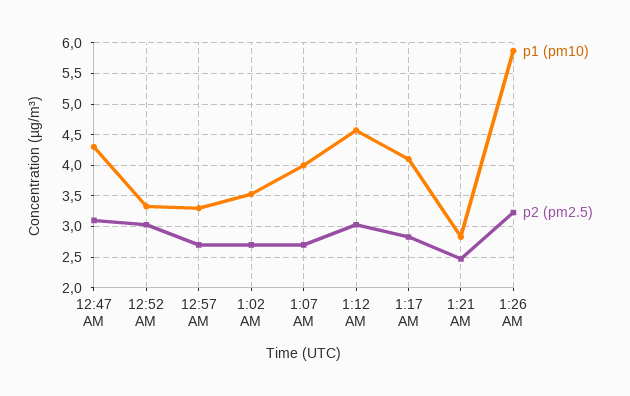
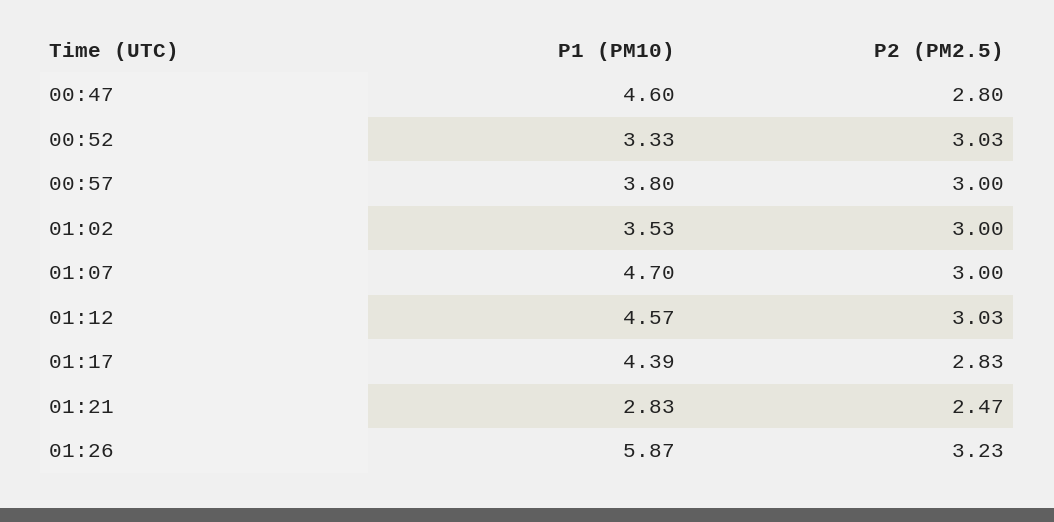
  {
    "p1 (pm10)": {
-     "12:47 AM": 4.3,
+     "12:47 AM": 4.6,
      "12:52 AM": 3.33,
-     "12:57 AM": 3.3,
+     "12:57 AM": 3.8,
      "1:02 AM": 3.53,
-     "1:07 AM": 4,
+     "1:07 AM": 4.7,
      "1:12 AM": 4.57,
-     "1:17 AM": 4.1,
+     "1:17 AM": 4.39,
      "1:21 AM": 2.83,
      "1:26 AM": 5.87
    },
    "p2 (pm2.5)": {
-     "12:47 AM": 3.1,
+     "12:47 AM": 2.8,
      "12:52 AM": 3.03,
-     "12:57 AM": 2.7,
+     "12:57 AM": 3,
-     "1:02 AM": 2.7,
+     "1:02 AM": 3,
-     "1:07 AM": 2.7,
+     "1:07 AM": 3,
      "1:12 AM": 3.03,
      "1:17 AM": 2.83,
      "1:21 AM": 2.47,
      "1:26 AM": 3.23
    }
  }

